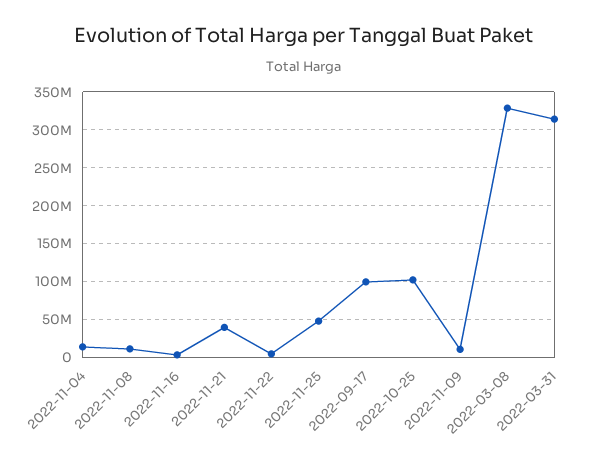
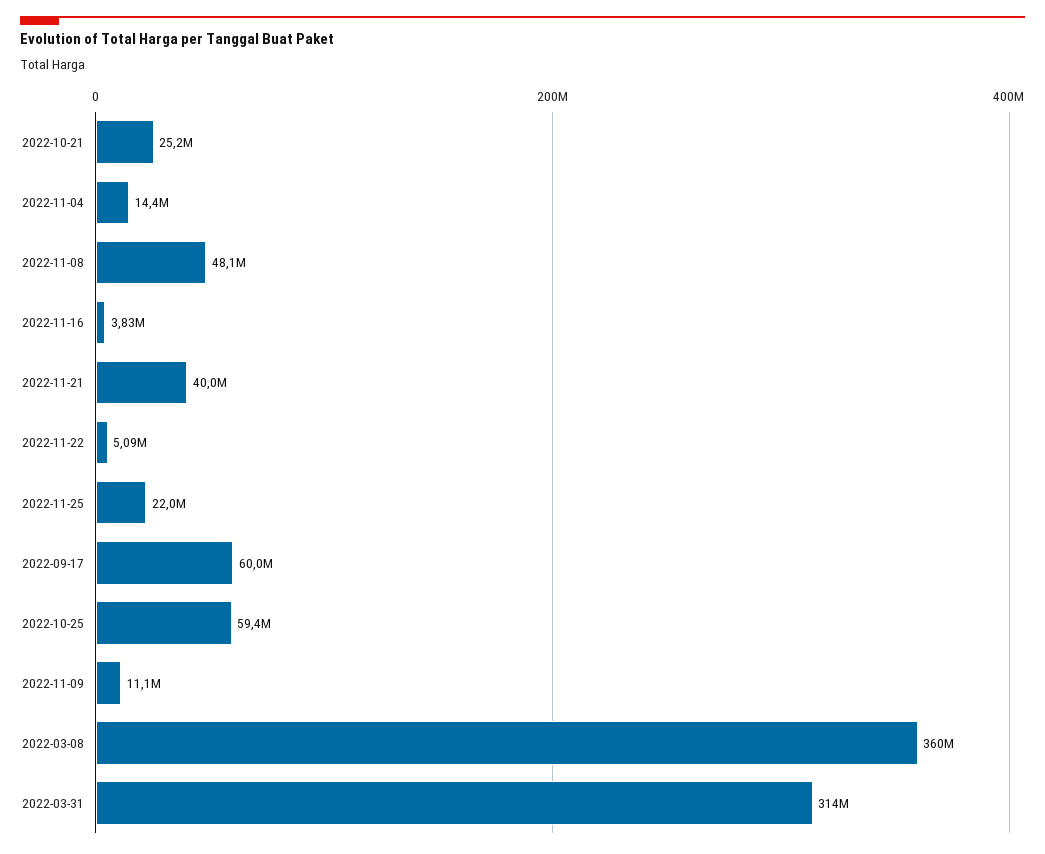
  {
    "2022-11-04": 14400000,
-   "2022-11-08": 10000000,
+   "2022-11-08": 48100000,
    "2022-11-16": 3830000,
    "2022-11-21": 40000000,
    "2022-11-22": 5090000,
-   "2022-11-25": 50000000,
+   "2022-11-25": 22000000,
-   "2022-09-17": 100000000,
+   "2022-09-17": 60000000,
-   "2022-10-25": 100000000,
+   "2022-10-25": 59400000,
    "2022-11-09": 11100000,
-   "2022-03-08": 330000000,
+   "2022-03-08": 360000000,
-   "2022-03-31": 314000000
+   "2022-03-31": 314000000,
+   "2022-10-21": 25200000
  }

